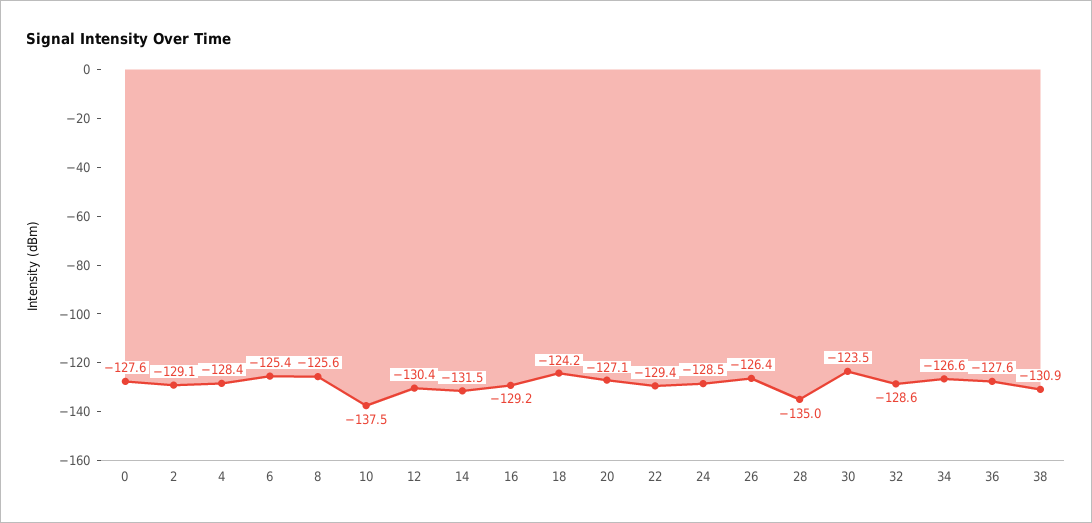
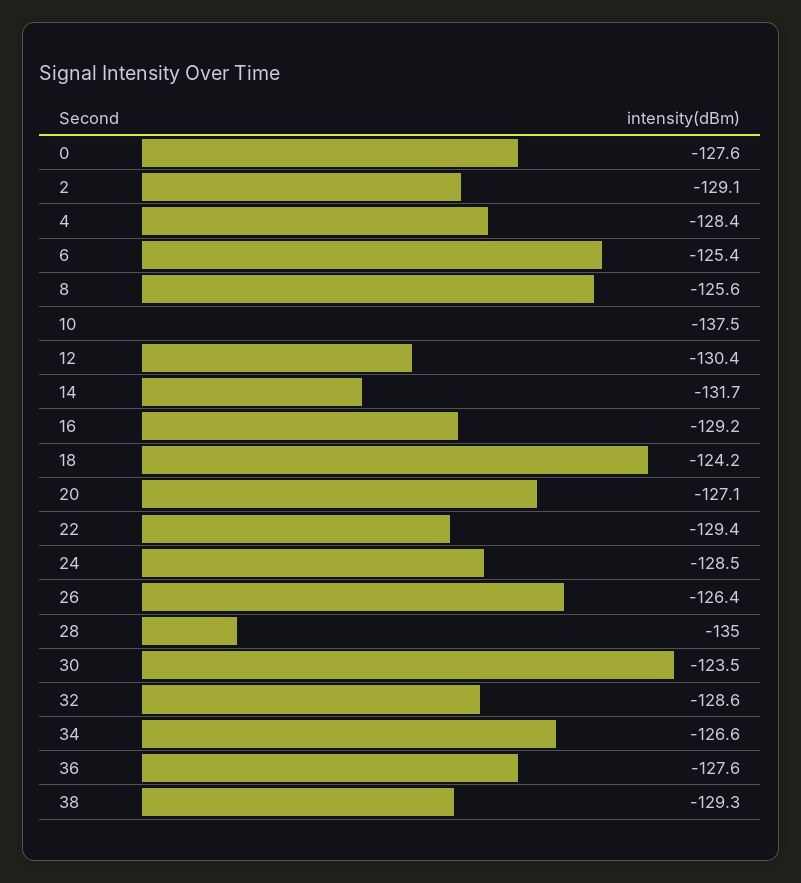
  {
    "0": -127.6,
    "2": -129.1,
    "4": -128.4,
    "6": -125.4,
    "8": -125.6,
    "10": -137.5,
    "12": -130.4,
-   "14": -131.5,
+   "14": -131.7,
    "16": -129.2,
    "18": -124.2,
    "20": -127.1,
    "22": -129.4,
    "24": -128.5,
    "26": -126.4,
    "28": -135,
    "30": -123.5,
    "32": -128.6,
    "34": -126.6,
    "36": -127.6,
-   "38": -130.9
+   "38": -129.3
  }

